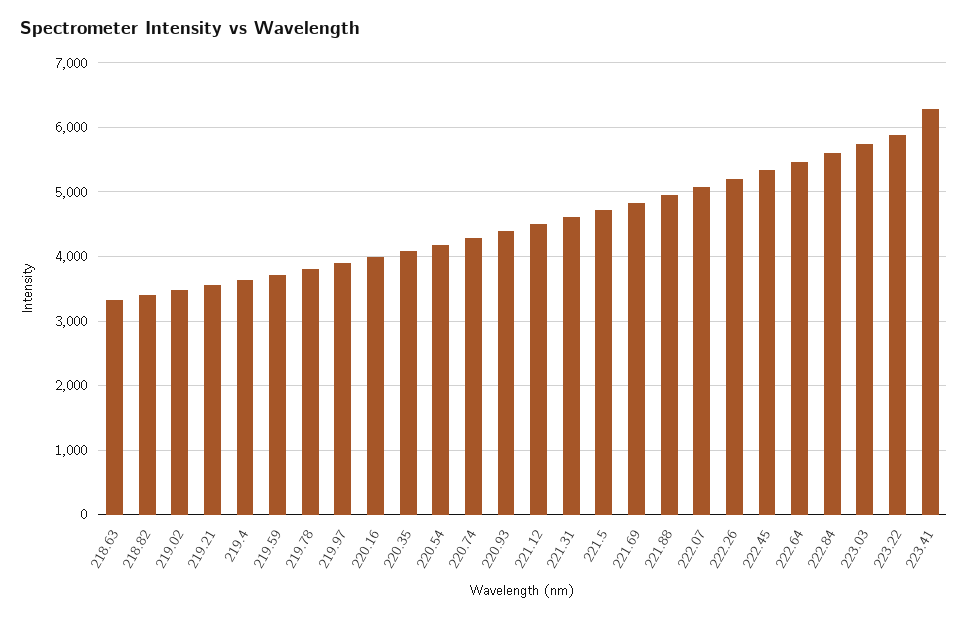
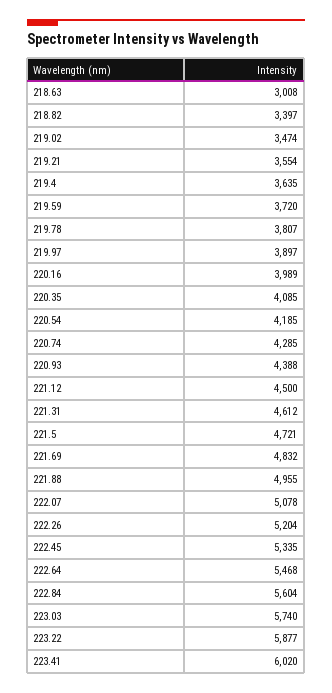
  {
-   "218.63": 3300,
+   "218.63": 3008,
    "218.82": 3397,
    "219.02": 3474,
    "219.21": 3554,
    "219.4": 3635,
    "219.59": 3720,
    "219.78": 3807,
    "219.97": 3897,
    "220.16": 3989,
    "220.35": 4085,
    "220.54": 4185,
    "220.74": 4285,
    "220.93": 4388,
    "221.12": 4500,
    "221.31": 4612,
    "221.5": 4721,
    "221.69": 4832,
    "221.88": 4955,
    "222.07": 5078,
    "222.26": 5204,
    "222.45": 5335,
    "222.64": 5468,
    "222.84": 5604,
    "223.03": 5740,
    "223.22": 5877,
-   "223.41": 6300
+   "223.41": 6020
  }

